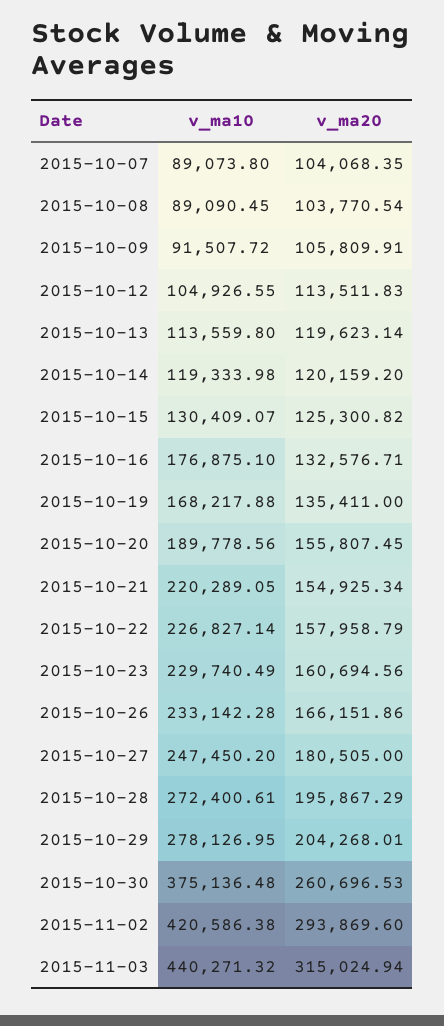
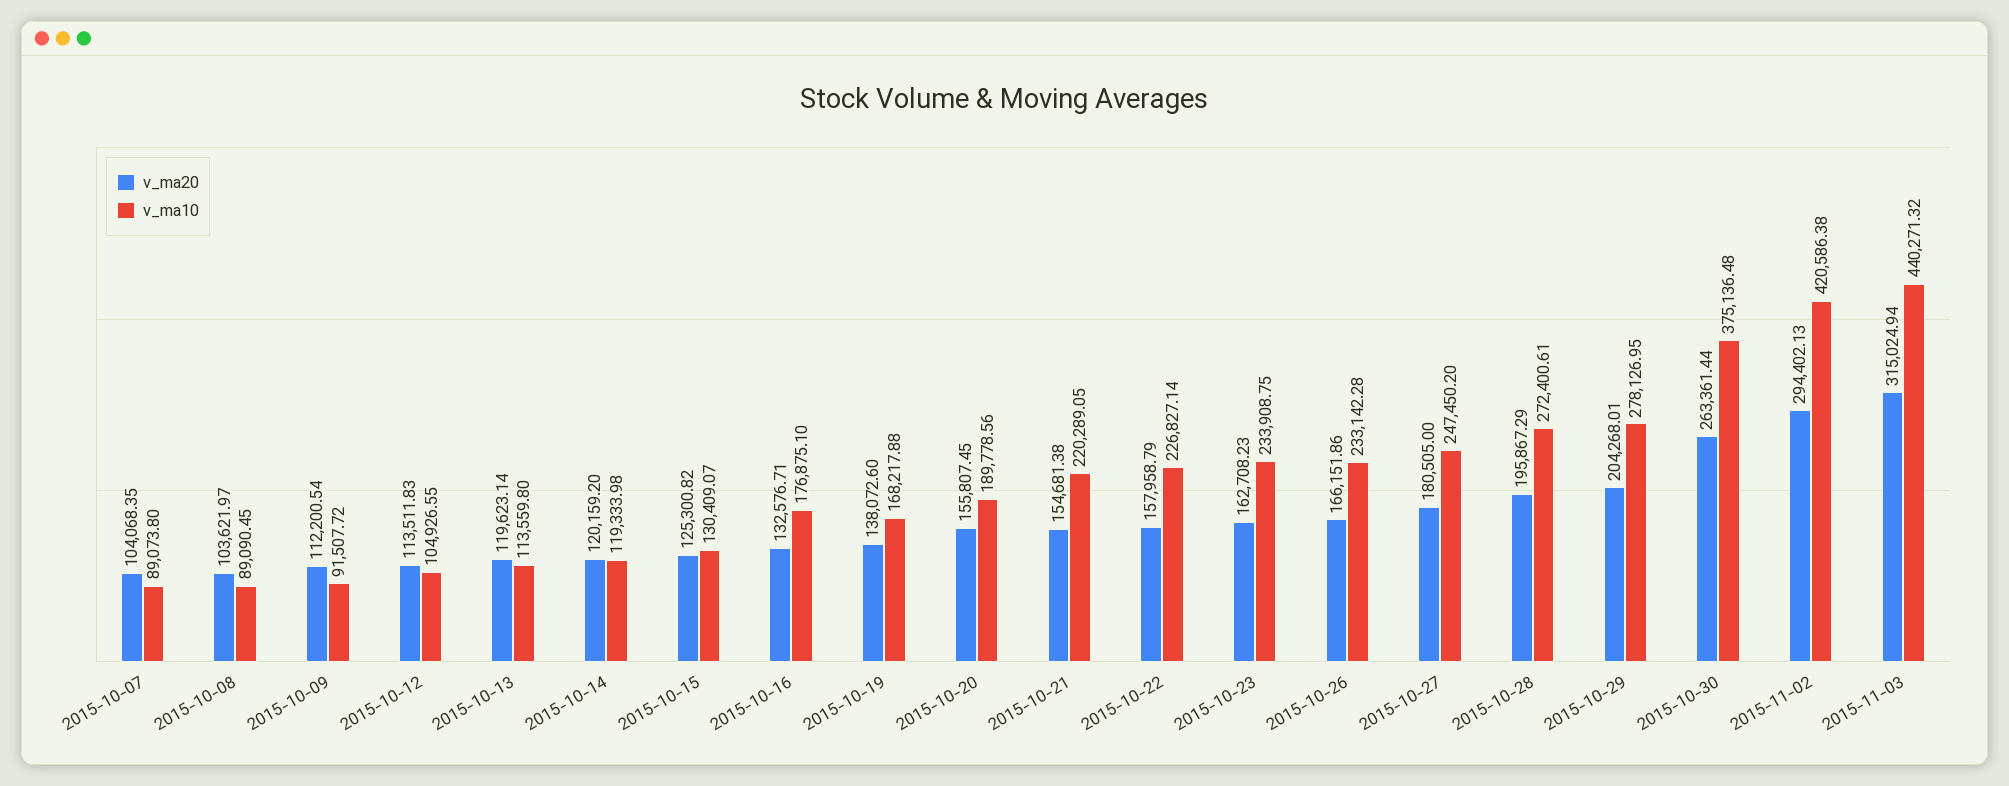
  {
    "v_ma10": {
      "2015-10-07": 89073.8,
      "2015-10-08": 89090.45,
      "2015-10-09": 91507.72,
      "2015-10-12": 104926.55,
      "2015-10-13": 113559.8,
      "2015-10-14": 119333.98,
      "2015-10-15": 130409.07,
      "2015-10-16": 176875.1,
      "2015-10-19": 168217.88,
      "2015-10-20": 189778.56,
      "2015-10-21": 220289.05,
      "2015-10-22": 226827.14,
-     "2015-10-23": 229740.49,
+     "2015-10-23": 233908.75,
      "2015-10-26": 233142.28,
      "2015-10-27": 247450.2,
      "2015-10-28": 272400.61,
      "2015-10-29": 278126.95,
      "2015-10-30": 375136.48,
      "2015-11-02": 420586.38,
      "2015-11-03": 440271.32
    },
    "v_ma20": {
      "2015-10-07": 104068.35,
-     "2015-10-08": 103770.54,
+     "2015-10-08": 103621.97,
-     "2015-10-09": 105809.91,
+     "2015-10-09": 112200.54,
      "2015-10-12": 113511.83,
      "2015-10-13": 119623.14,
      "2015-10-14": 120159.2,
      "2015-10-15": 125300.82,
      "2015-10-16": 132576.71,
-     "2015-10-19": 135411,
+     "2015-10-19": 138072.6,
      "2015-10-20": 155807.45,
-     "2015-10-21": 154925.34,
+     "2015-10-21": 154681.38,
      "2015-10-22": 157958.79,
-     "2015-10-23": 160694.56,
+     "2015-10-23": 162708.23,
      "2015-10-26": 166151.86,
      "2015-10-27": 180505,
      "2015-10-28": 195867.29,
      "2015-10-29": 204268.01,
-     "2015-10-30": 260696.53,
+     "2015-10-30": 263361.44,
-     "2015-11-02": 293869.6,
+     "2015-11-02": 294402.13,
      "2015-11-03": 315024.94
    }
  }

